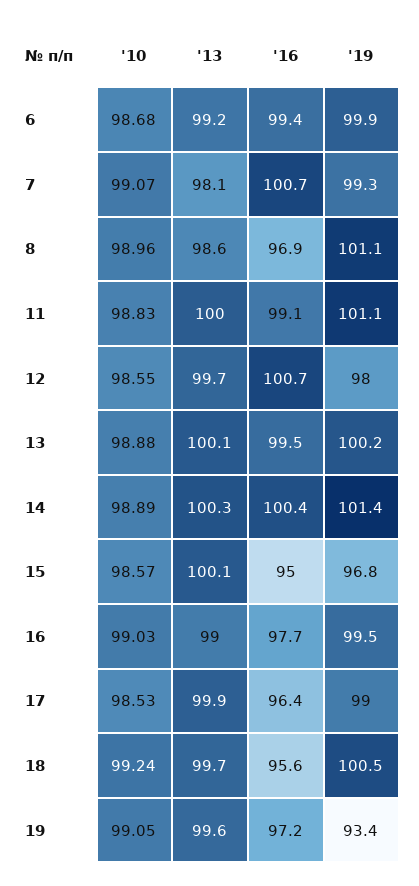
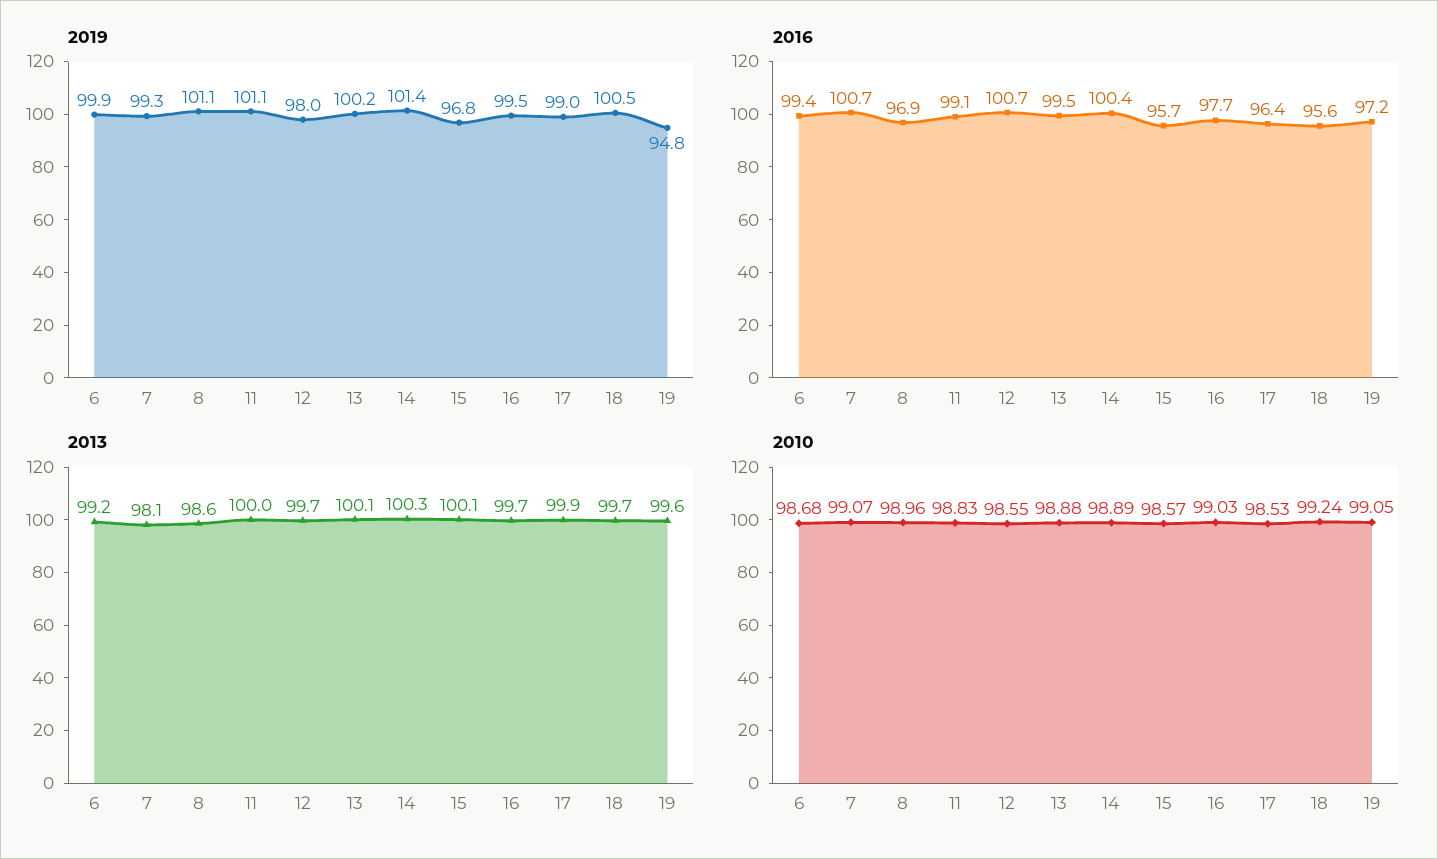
  {
    "'10": {
      "6": 98.68,
      "7": 99.07,
      "8": 98.96,
      "11": 98.83,
      "12": 98.55,
      "13": 98.88,
      "14": 98.89,
      "15": 98.57,
      "16": 99.03,
      "17": 98.53,
      "18": 99.24,
      "19": 99.05
    },
    "'13": {
      "6": 99.2,
      "7": 98.1,
      "8": 98.6,
      "11": 100,
      "12": 99.7,
      "13": 100.1,
      "14": 100.3,
      "15": 100.1,
-     "16": 99,
+     "16": 99.7,
      "17": 99.9,
      "18": 99.7,
      "19": 99.6
    },
    "'16": {
      "6": 99.4,
      "7": 100.7,
      "8": 96.9,
      "11": 99.1,
      "12": 100.7,
      "13": 99.5,
      "14": 100.4,
-     "15": 95,
+     "15": 95.7,
      "16": 97.7,
      "17": 96.4,
      "18": 95.6,
      "19": 97.2
    },
    "'19": {
      "6": 99.9,
      "7": 99.3,
      "8": 101.1,
      "11": 101.1,
      "12": 98,
      "13": 100.2,
      "14": 101.4,
      "15": 96.8,
      "16": 99.5,
      "17": 99,
      "18": 100.5,
-     "19": 93.4
+     "19": 94.8
    }
  }

